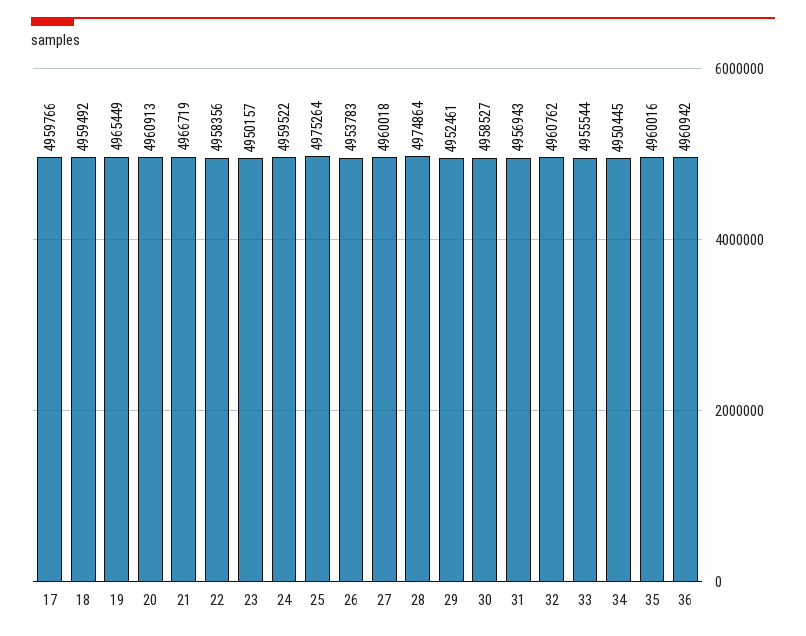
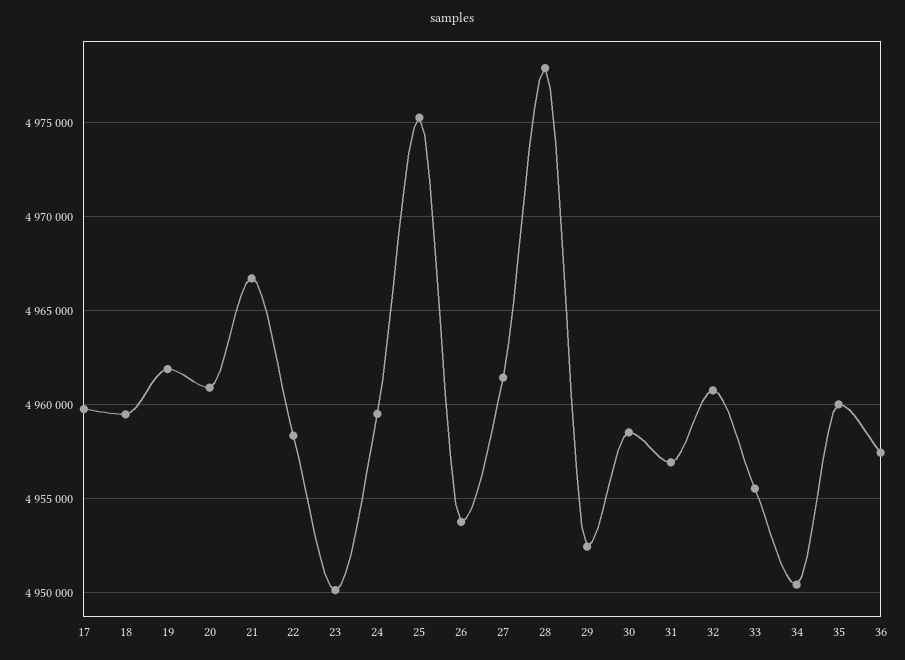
  {
    "17": 4959766,
    "18": 4959492,
-   "19": 4965449,
+   "19": 4962000,
    "20": 4960913,
    "21": 4966719,
    "22": 4958356,
    "23": 4950157,
    "24": 4959522,
    "25": 4975264,
    "26": 4953783,
-   "27": 4960018,
+   "27": 4961500,
-   "28": 4974864,
+   "28": 4978000,
    "29": 4952461,
    "30": 4958527,
    "31": 4956943,
    "32": 4960762,
    "33": 4955544,
    "34": 4950445,
    "35": 4960016,
-   "36": 4960942
+   "36": 4957500
  }

